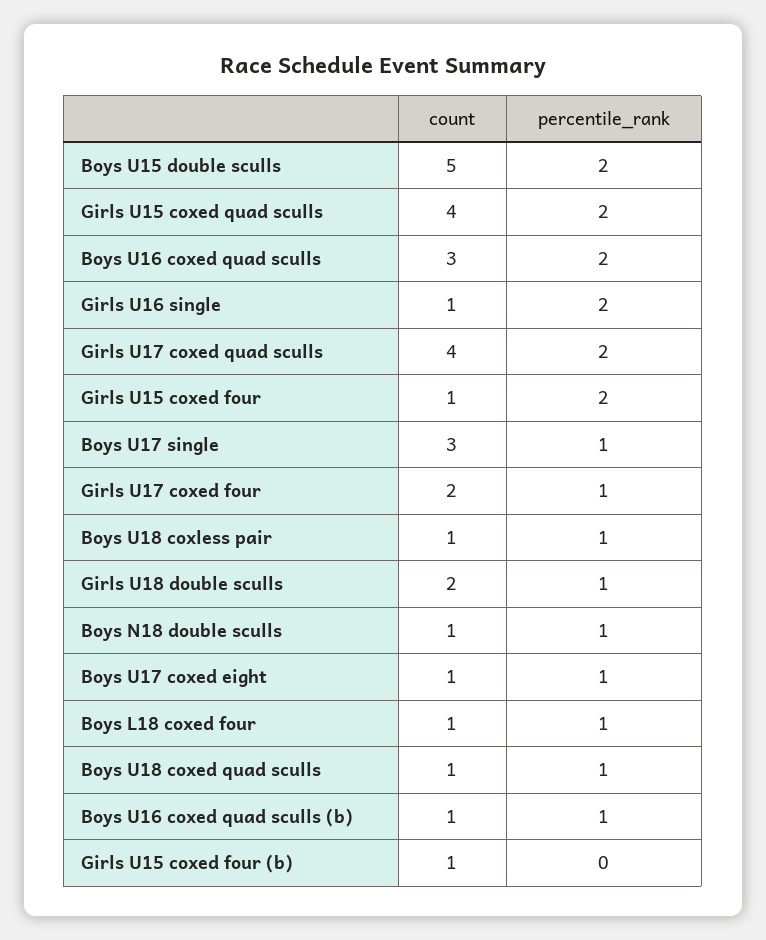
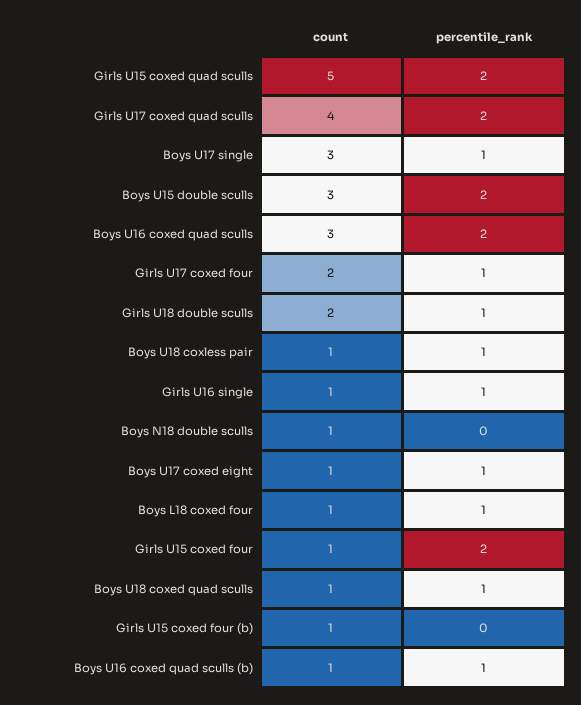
  {
    "count": {
-     "Boys U15 double sculls": 5,
+     "Boys U15 double sculls": 3,
-     "Girls U15 coxed quad sculls": 4,
+     "Girls U15 coxed quad sculls": 5,
      "Boys U16 coxed quad sculls": 3,
      "Girls U16 single": 1,
      "Girls U17 coxed quad sculls": 4,
      "Girls U15 coxed four": 1,
      "Boys U17 single": 3,
      "Girls U17 coxed four": 2,
      "Boys U18 coxless pair": 1,
      "Girls U18 double sculls": 2,
      "Boys N18 double sculls": 1,
      "Boys U17 coxed eight": 1,
      "Boys L18 coxed four": 1,
      "Boys U18 coxed quad sculls": 1,
      "Boys U16 coxed quad sculls (b)": 1,
      "Girls U15 coxed four (b)": 1
    },
    "percentile_rank": {
      "Boys U15 double sculls": 2,
      "Girls U15 coxed quad sculls": 2,
      "Boys U16 coxed quad sculls": 2,
-     "Girls U16 single": 2,
+     "Girls U16 single": 1,
      "Girls U17 coxed quad sculls": 2,
      "Girls U15 coxed four": 2,
      "Boys U17 single": 1,
      "Girls U17 coxed four": 1,
      "Boys U18 coxless pair": 1,
      "Girls U18 double sculls": 1,
-     "Boys N18 double sculls": 1,
+     "Boys N18 double sculls": 0,
      "Boys U17 coxed eight": 1,
      "Boys L18 coxed four": 1,
      "Boys U18 coxed quad sculls": 1,
      "Boys U16 coxed quad sculls (b)": 1,
      "Girls U15 coxed four (b)": 0
    }
  }

